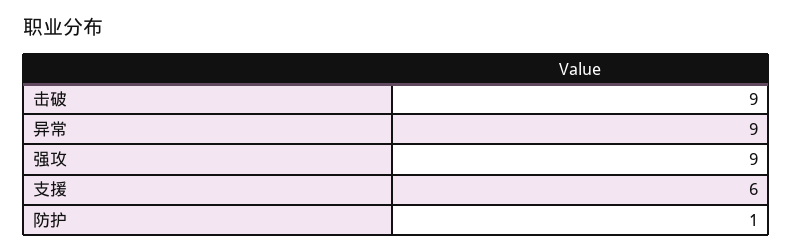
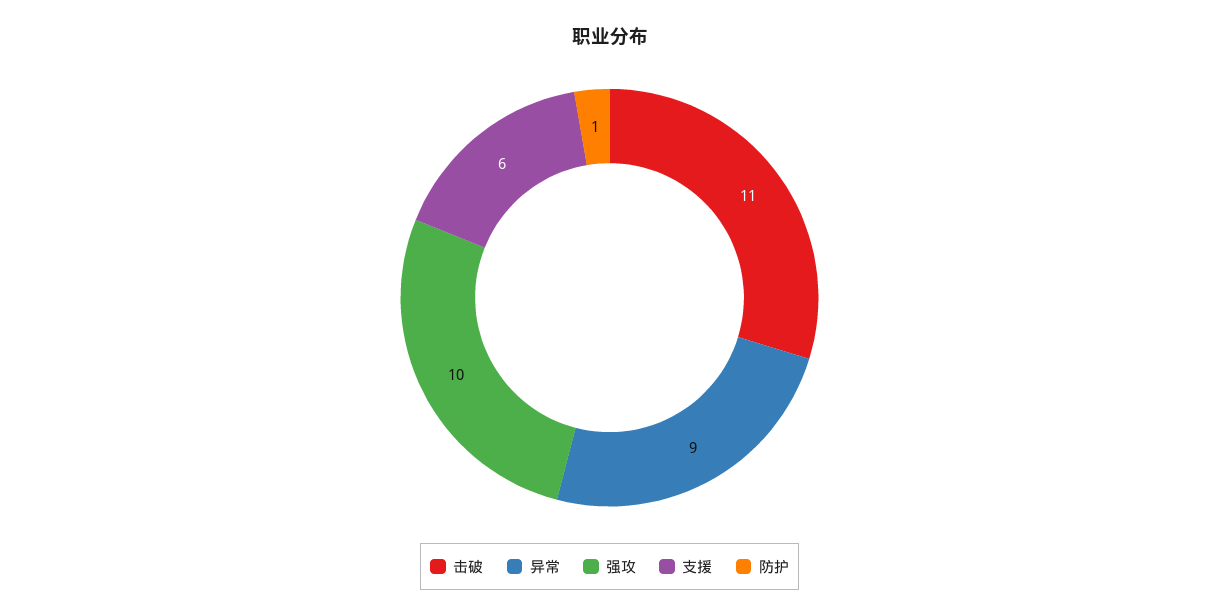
  {
-   "击破": 9,
+   "击破": 11,
    "异常": 9,
-   "强攻": 9,
+   "强攻": 10,
    "支援": 6,
    "防护": 1
  }

